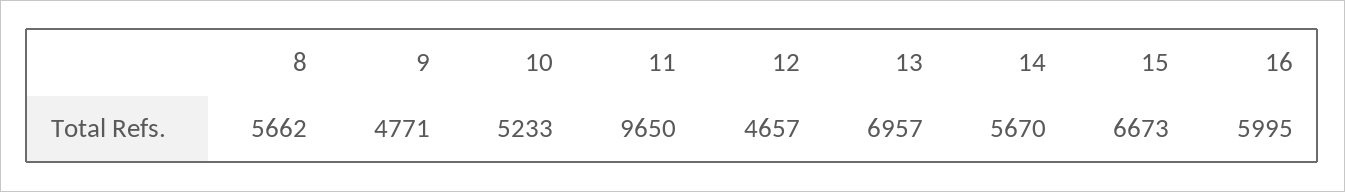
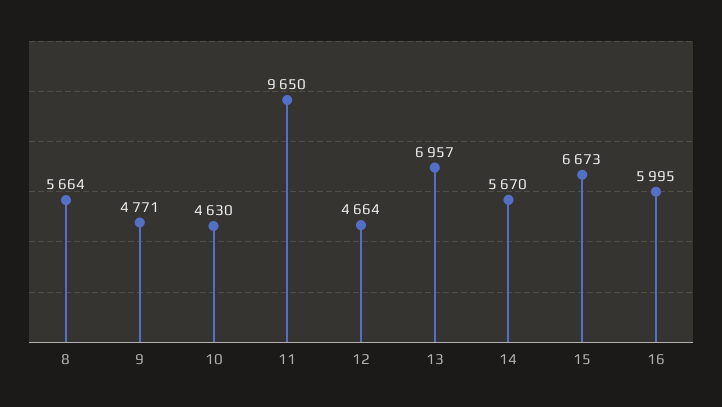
  {
-   "8": 5662,
+   "8": 5664,
    "9": 4771,
-   "10": 5233,
+   "10": 4630,
    "11": 9650,
-   "12": 4657,
+   "12": 4664,
    "13": 6957,
    "14": 5670,
    "15": 6673,
    "16": 5995
  }

